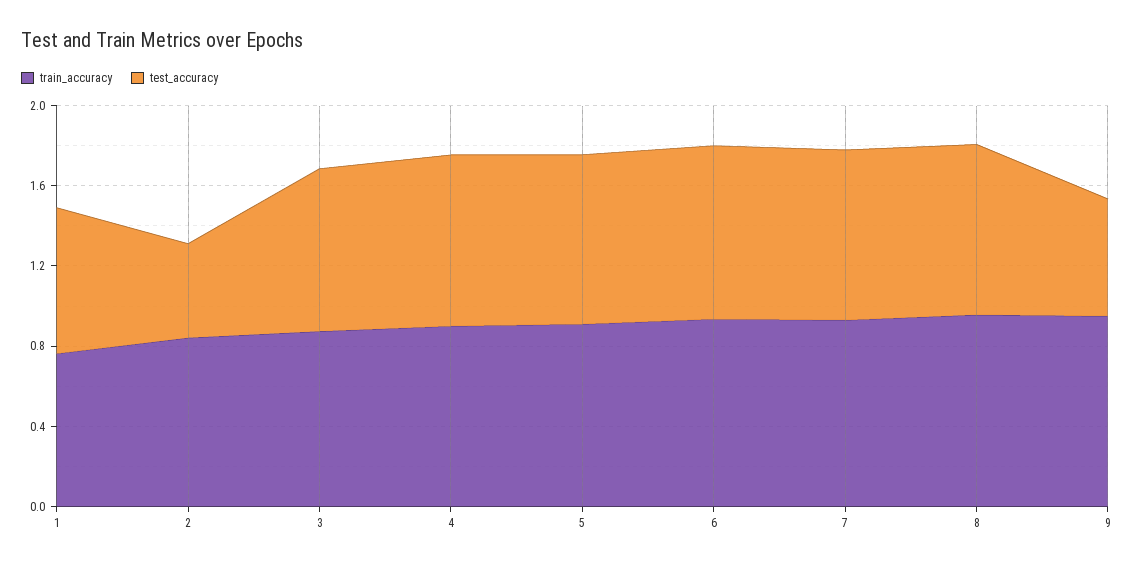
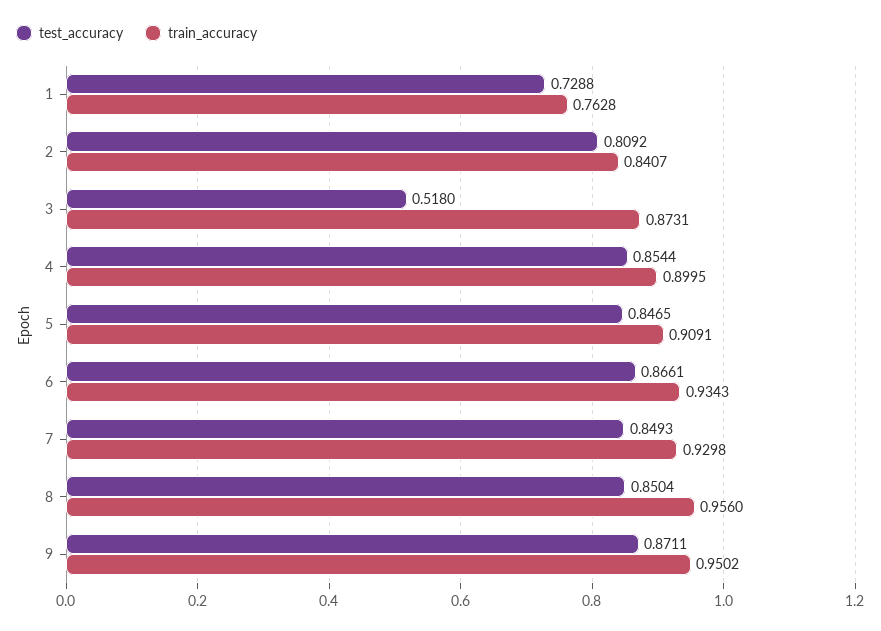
  {
    "train_accuracy": {
      "1": 0.7628,
      "2": 0.8407,
      "3": 0.8731,
      "4": 0.8995,
      "5": 0.9091,
      "6": 0.9343,
      "7": 0.9298,
      "8": 0.956,
      "9": 0.9502
    },
    "test_accuracy": {
      "1": 0.7288,
-     "2": 0.5,
+     "2": 0.8092,
-     "3": 0.8,
+     "3": 0.518,
      "4": 0.8544,
      "5": 0.8465,
      "6": 0.8661,
      "7": 0.8493,
      "8": 0.8504,
-     "9": 0.6
+     "9": 0.8711
    }
  }

